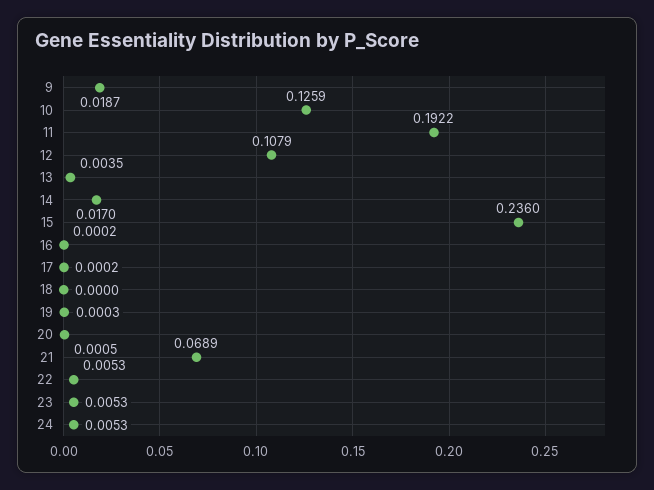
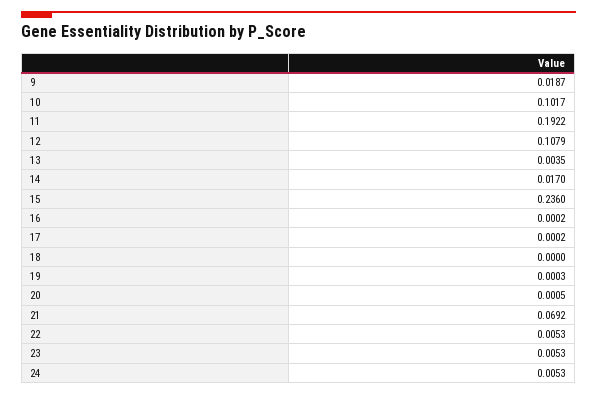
  {
    "9": 0.0187,
-   "10": 0.1259,
+   "10": 0.1017,
    "11": 0.1922,
    "12": 0.1079,
    "13": 0.0035,
    "14": 0.017,
    "15": 0.236,
    "16": 0.0002,
    "17": 0.0002,
    "18": 0,
    "19": 0.0003,
    "20": 0.0005,
-   "21": 0.0689,
+   "21": 0.0692,
    "22": 0.0053,
    "23": 0.0053,
    "24": 0.0053
  }

